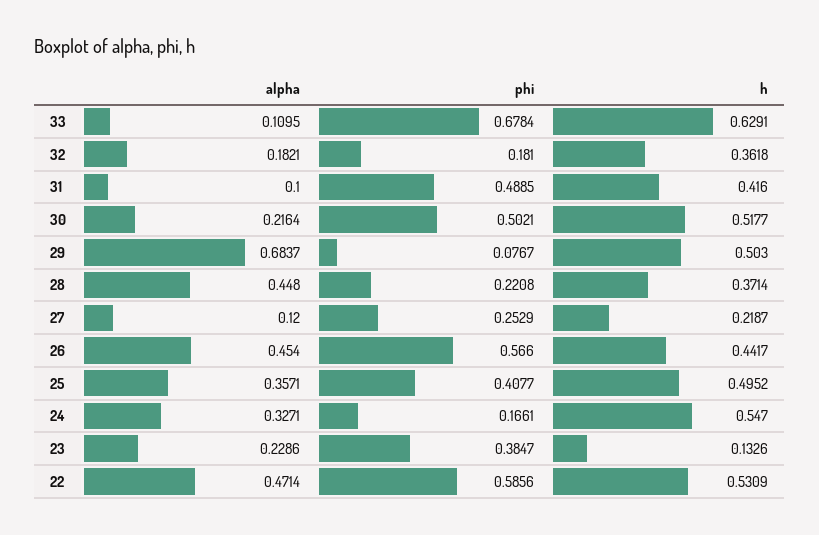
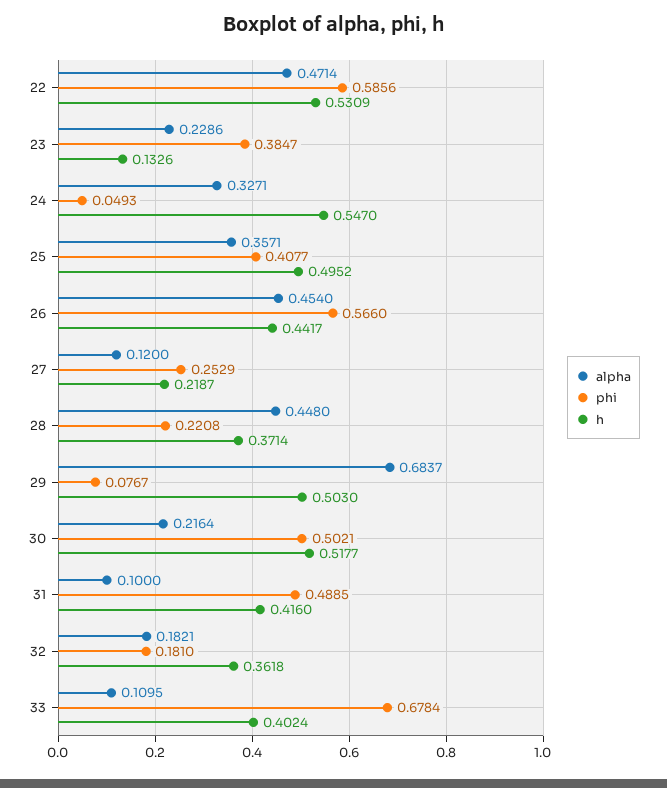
  {
    "alpha": {
      "33": 0.1095,
      "32": 0.1821,
      "31": 0.1,
      "30": 0.2164,
      "29": 0.6837,
      "28": 0.448,
      "27": 0.12,
      "26": 0.454,
      "25": 0.3571,
      "24": 0.3271,
      "23": 0.2286,
      "22": 0.4714
    },
    "phi": {
      "33": 0.6784,
      "32": 0.181,
      "31": 0.4885,
      "30": 0.5021,
      "29": 0.0767,
      "28": 0.2208,
      "27": 0.2529,
      "26": 0.566,
      "25": 0.4077,
-     "24": 0.1661,
+     "24": 0.0493,
      "23": 0.3847,
      "22": 0.5856
    },
    "h": {
-     "33": 0.6291,
+     "33": 0.4024,
      "32": 0.3618,
      "31": 0.416,
      "30": 0.5177,
      "29": 0.503,
      "28": 0.3714,
      "27": 0.2187,
      "26": 0.4417,
      "25": 0.4952,
      "24": 0.547,
      "23": 0.1326,
      "22": 0.5309
    }
  }

